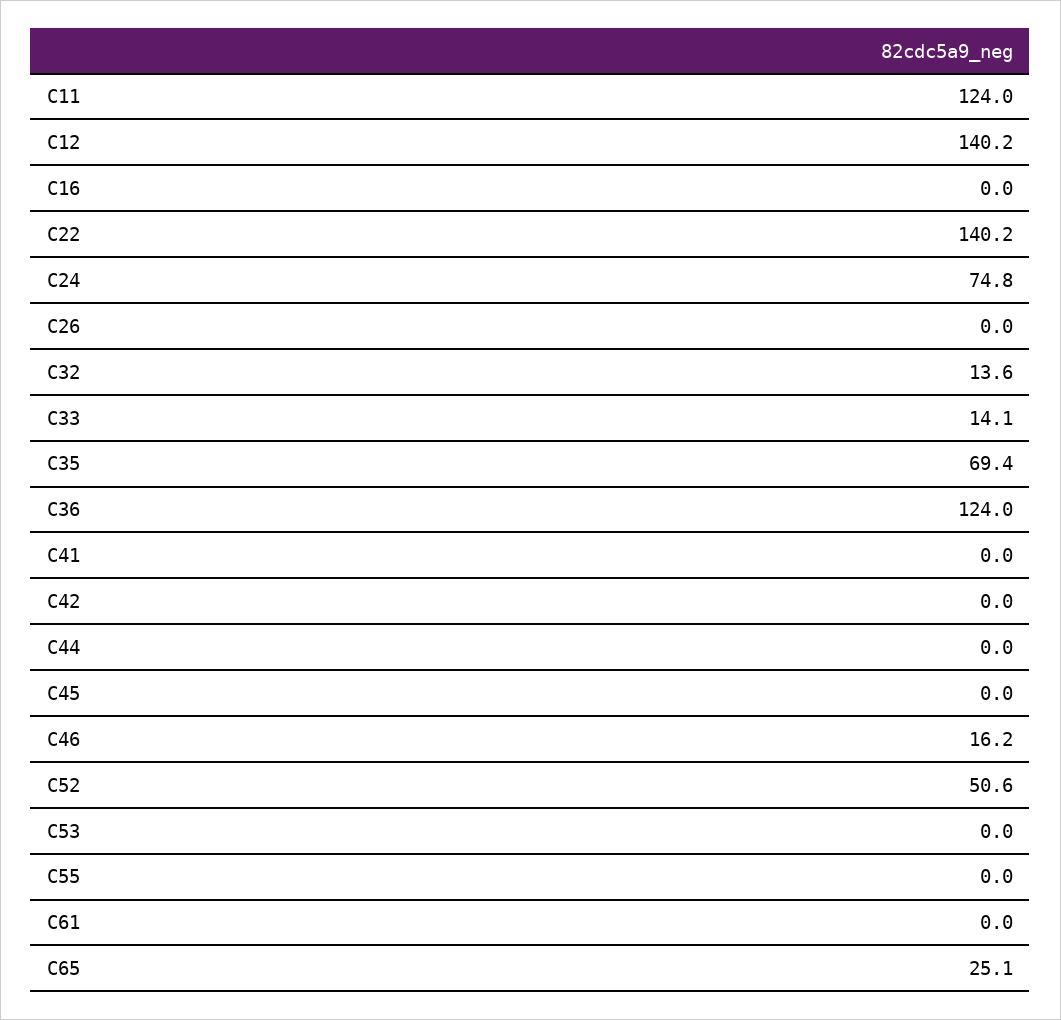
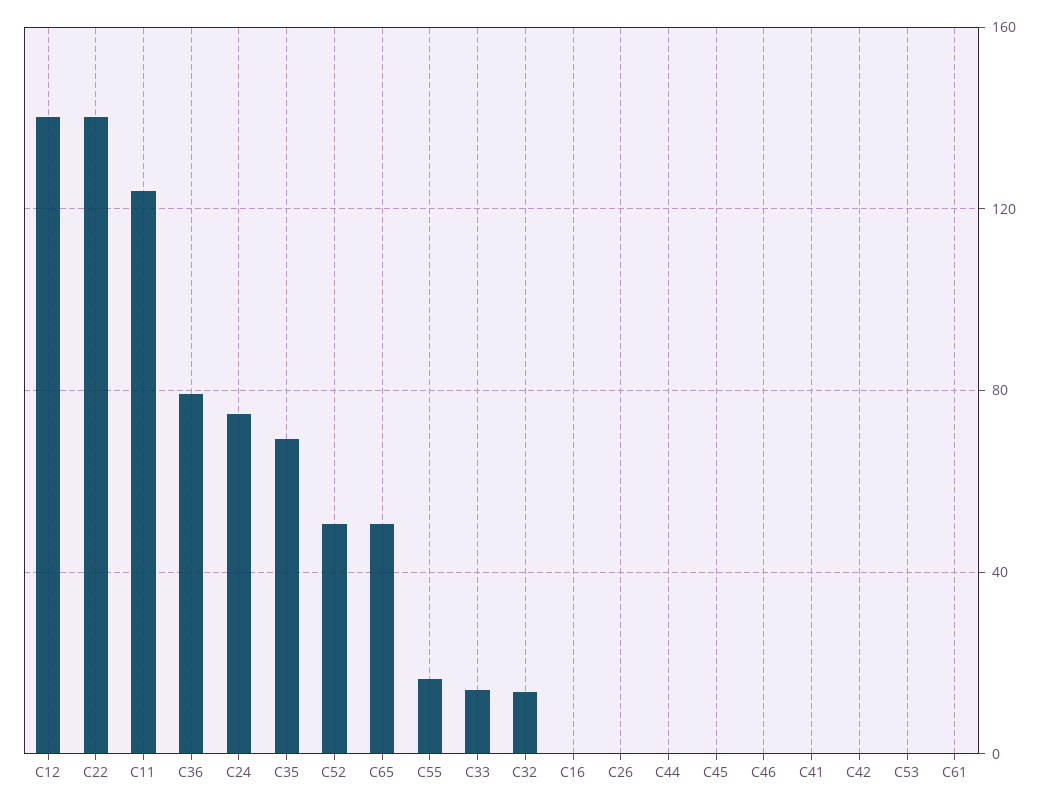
  {
    "C11": 124,
    "C12": 140.2,
    "C16": 0,
    "C22": 140.2,
    "C24": 74.8,
    "C26": 0,
    "C32": 13.6,
    "C33": 14.1,
    "C35": 69.4,
-   "C36": 124,
+   "C36": 80,
    "C41": 0,
    "C42": 0,
    "C44": 0,
    "C45": 0,
-   "C46": 16.2,
+   "C46": 0,
    "C52": 50.6,
    "C53": 0,
-   "C55": 0,
+   "C55": 15,
    "C61": 0,
-   "C65": 25.1
+   "C65": 50
  }

